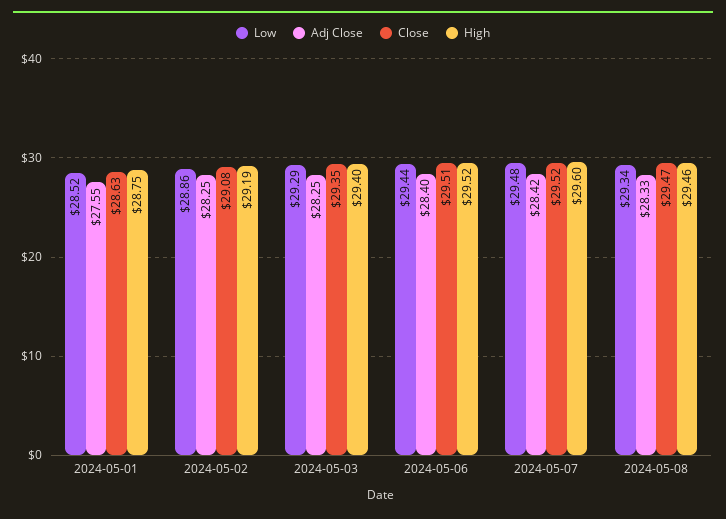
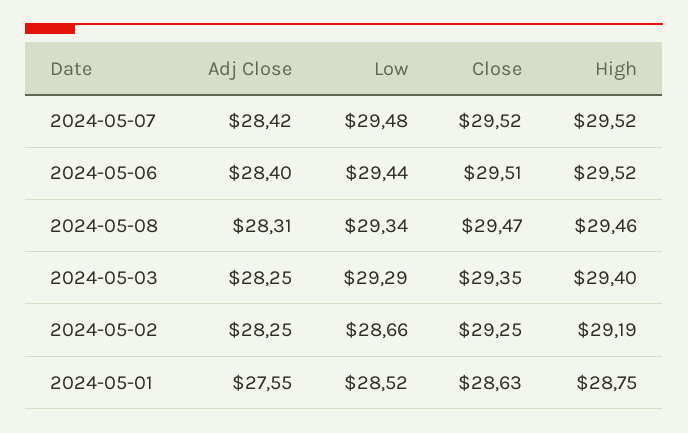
  {
    "Low": {
      "2024-05-01": 28.52,
-     "2024-05-02": 28.86,
+     "2024-05-02": 28.66,
      "2024-05-03": 29.29,
      "2024-05-06": 29.44,
      "2024-05-07": 29.48,
      "2024-05-08": 29.34
    },
    "Adj Close": {
      "2024-05-01": 27.55,
      "2024-05-02": 28.25,
      "2024-05-03": 28.25,
      "2024-05-06": 28.4,
      "2024-05-07": 28.42,
-     "2024-05-08": 28.33
+     "2024-05-08": 28.31
    },
    "Close": {
      "2024-05-01": 28.63,
-     "2024-05-02": 29.08,
+     "2024-05-02": 29.25,
      "2024-05-03": 29.35,
      "2024-05-06": 29.51,
      "2024-05-07": 29.52,
      "2024-05-08": 29.47
    },
    "High": {
      "2024-05-01": 28.75,
      "2024-05-02": 29.19,
      "2024-05-03": 29.4,
      "2024-05-06": 29.52,
-     "2024-05-07": 29.6,
+     "2024-05-07": 29.52,
      "2024-05-08": 29.46
    }
  }

